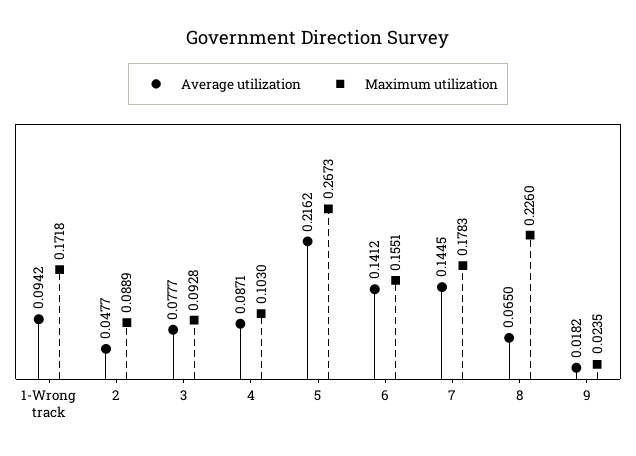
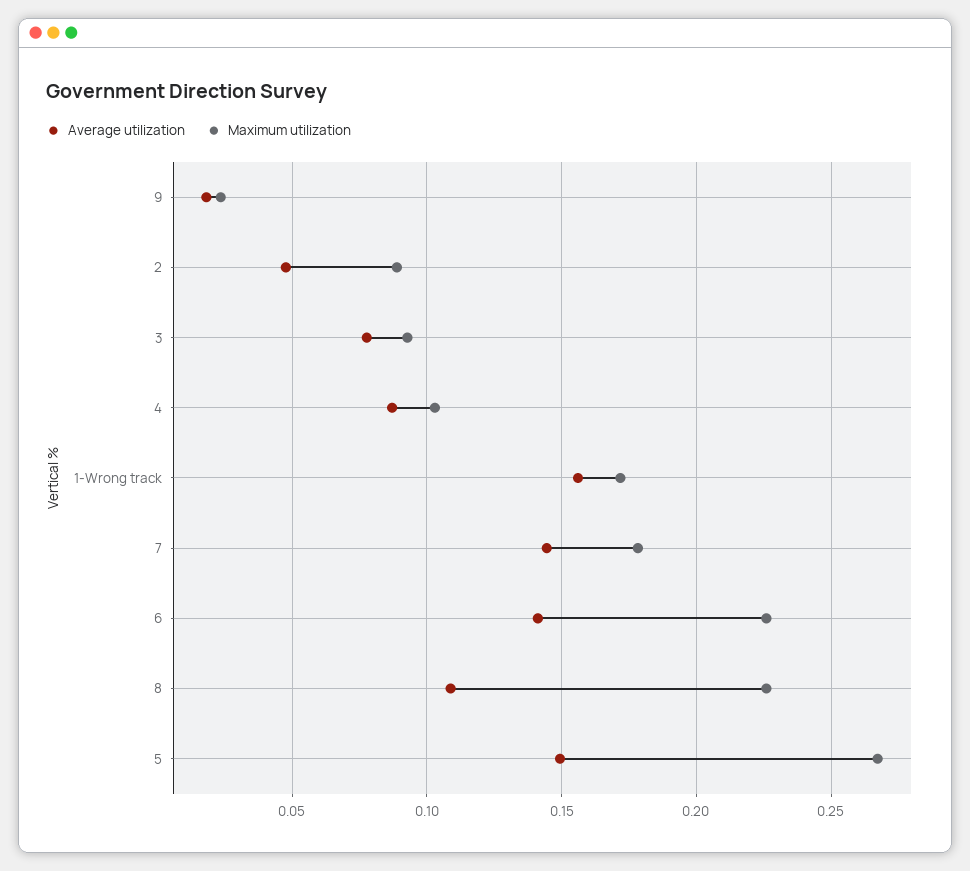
  {
    "Average utilization": {
-     "1-Wrong track": 0.0942,
+     "1-Wrong track": 0.155,
      "2": 0.0477,
      "3": 0.0777,
      "4": 0.0871,
-     "5": 0.2162,
+     "5": 0.15,
      "6": 0.1412,
      "7": 0.1445,
-     "8": 0.065,
+     "8": 0.11,
      "9": 0.0182
    },
    "Maximum utilization": {
      "1-Wrong track": 0.1718,
      "2": 0.0889,
      "3": 0.0928,
      "4": 0.103,
      "5": 0.2673,
-     "6": 0.1551,
+     "6": 0.225,
      "7": 0.1783,
      "8": 0.226,
      "9": 0.0235
    }
  }

